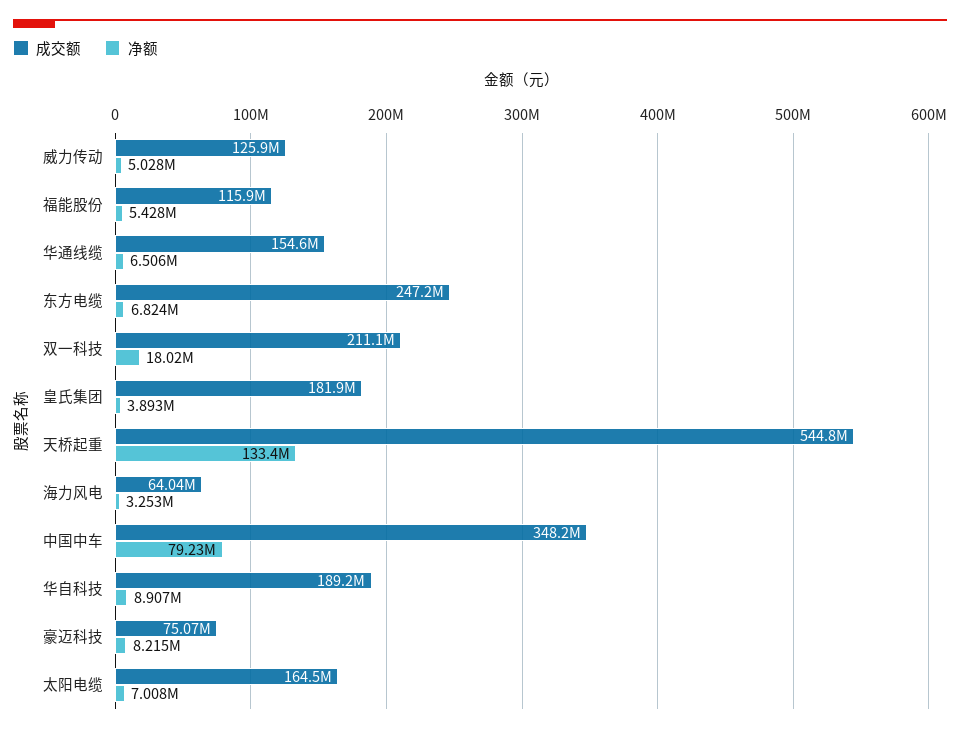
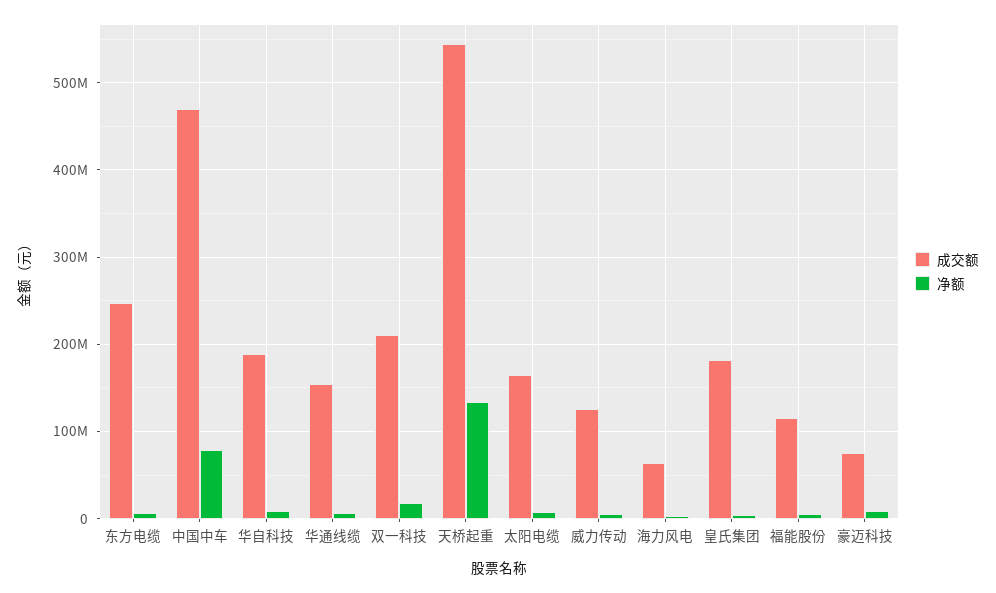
  {
    "成交额": {
      "威力传动": 125900000,
      "福能股份": 115900000,
      "华通线缆": 154600000,
      "东方电缆": 247200000,
      "双一科技": 211100000,
      "皇氏集团": 181900000,
      "天桥起重": 544800000,
      "海力风电": 64040000,
-     "中国中车": 348200000,
+     "中国中车": 470000000,
      "华自科技": 189200000,
      "豪迈科技": 75070000,
      "太阳电缆": 164500000
    },
    "净额": {
      "威力传动": 5028000,
      "福能股份": 5428000,
      "华通线缆": 6506000,
      "东方电缆": 6824000,
      "双一科技": 18020000,
      "皇氏集团": 3893000,
      "天桥起重": 133400000,
      "海力风电": 3253000,
      "中国中车": 79230000,
      "华自科技": 8907000,
      "豪迈科技": 8215000,
      "太阳电缆": 7008000
    }
  }

